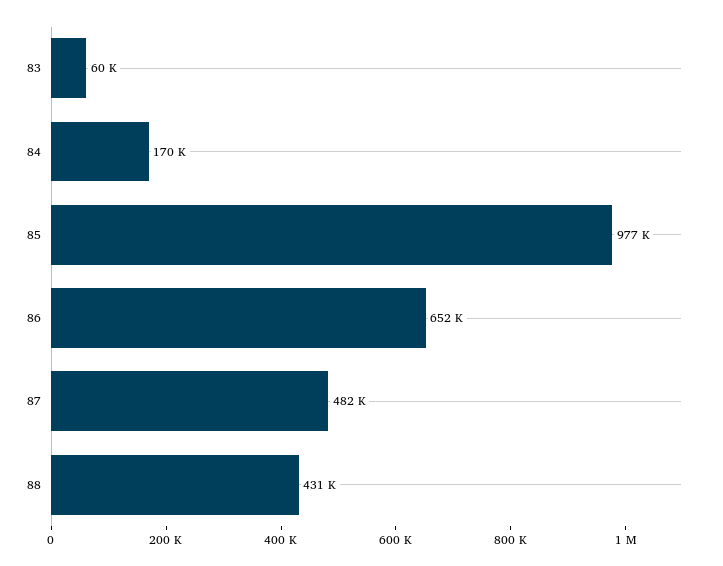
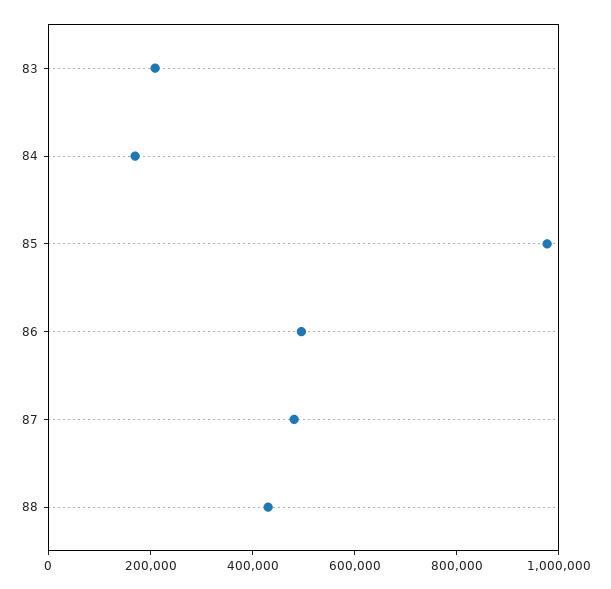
  {
-   "83": 60000,
+   "83": 200000,
    "84": 170000,
    "85": 977000,
-   "86": 652000,
+   "86": 500000,
    "87": 482000,
    "88": 431000
  }

